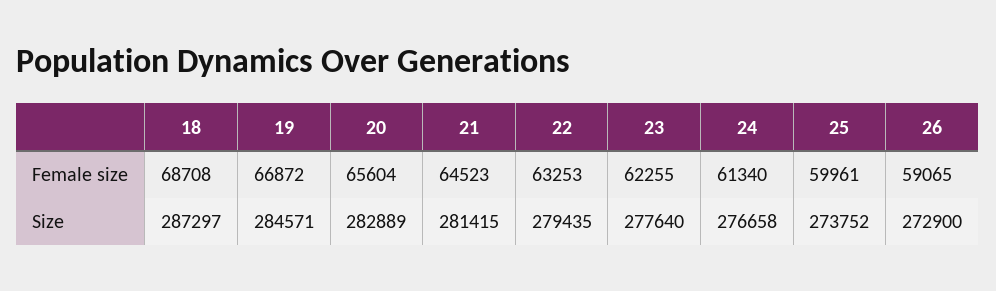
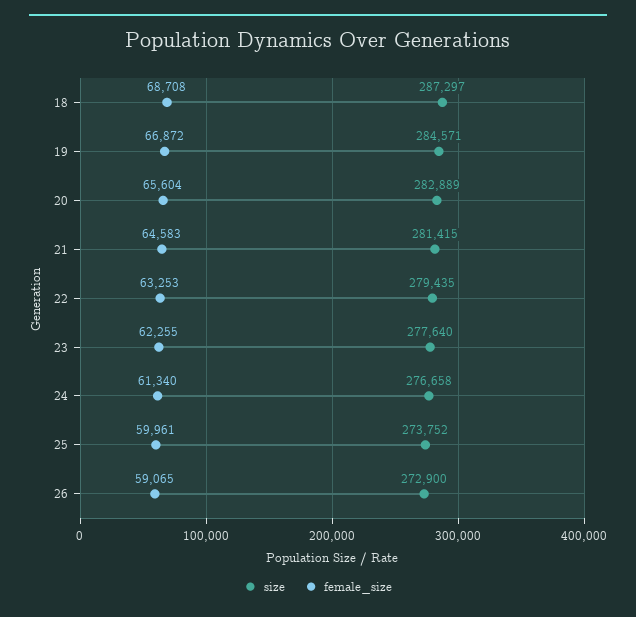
  {
    "Female size": {
      "18": 68708,
      "19": 66872,
      "20": 65604,
-     "21": 64523,
+     "21": 64583,
      "22": 63253,
      "23": 62255,
      "24": 61340,
      "25": 59961,
      "26": 59065
    },
    "Size": {
      "18": 287297,
      "19": 284571,
      "20": 282889,
      "21": 281415,
      "22": 279435,
      "23": 277640,
      "24": 276658,
      "25": 273752,
      "26": 272900
    }
  }

